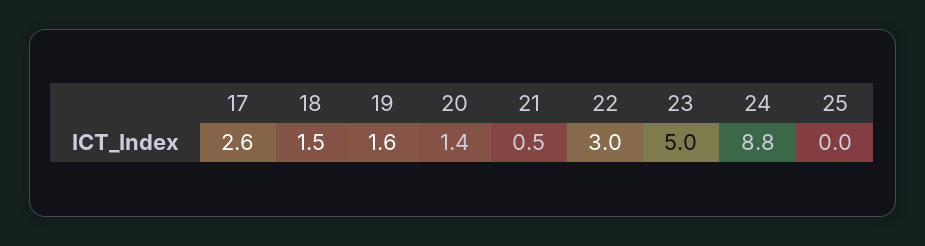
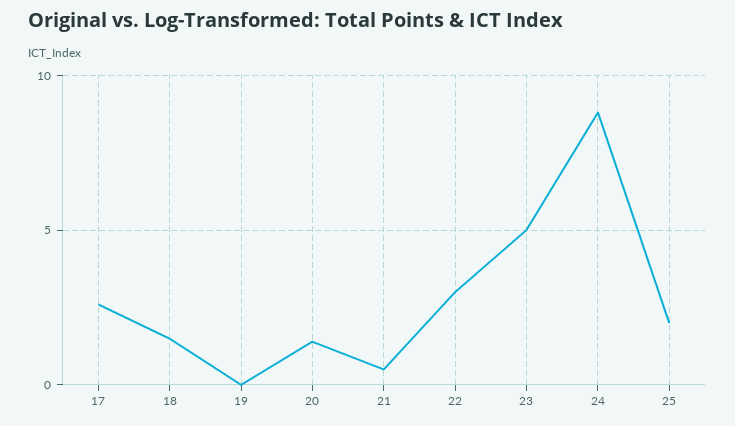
  {
    "17": 2.6,
    "18": 1.5,
-   "19": 1.6,
+   "19": 0,
    "20": 1.4,
    "21": 0.5,
    "22": 3,
    "23": 5,
    "24": 8.8,
-   "25": 0
+   "25": 2
  }

